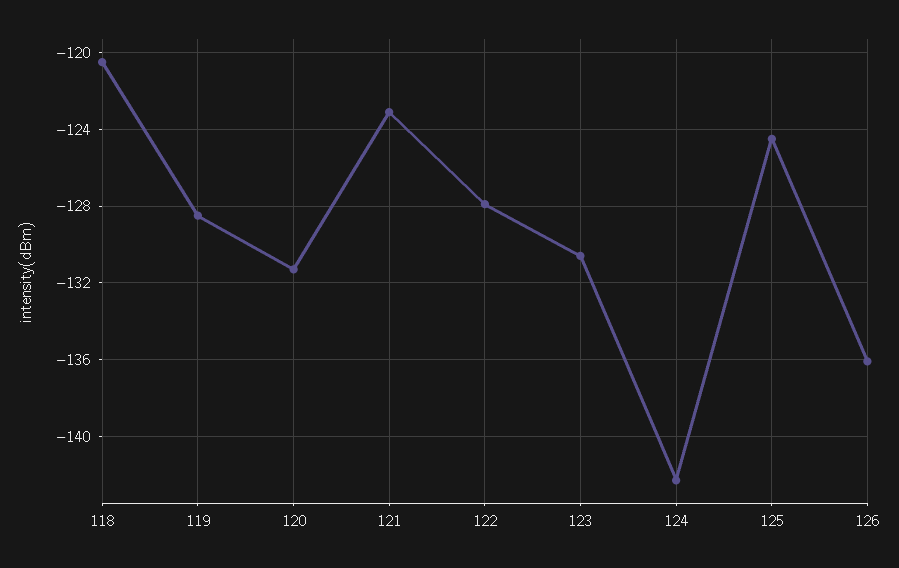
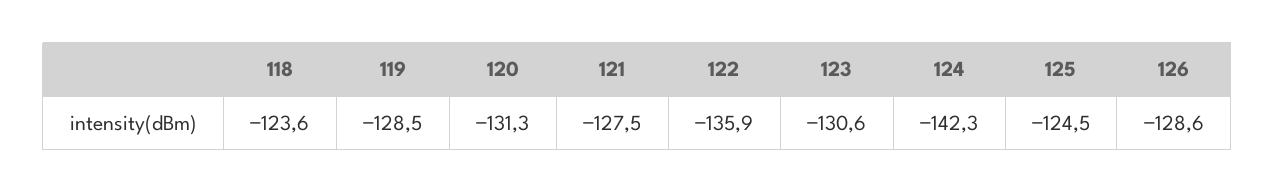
  {
-   "118": -120.5,
+   "118": -123.6,
    "119": -128.5,
    "120": -131.3,
-   "121": -123,
+   "121": -127.5,
-   "122": -128,
+   "122": -135.9,
    "123": -130.6,
    "124": -142.3,
    "125": -124.5,
-   "126": -136
+   "126": -128.6
  }

